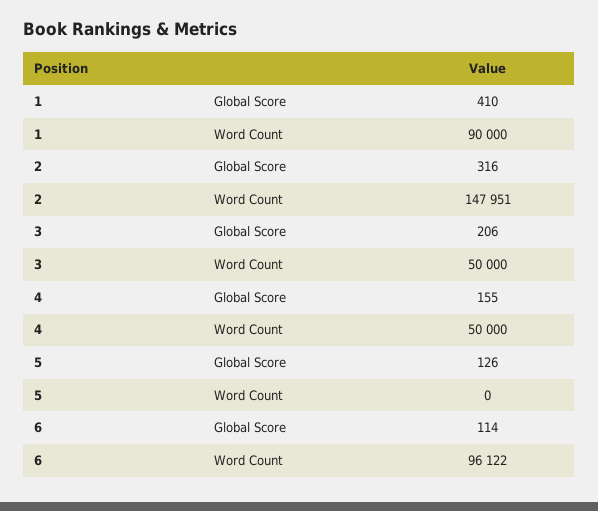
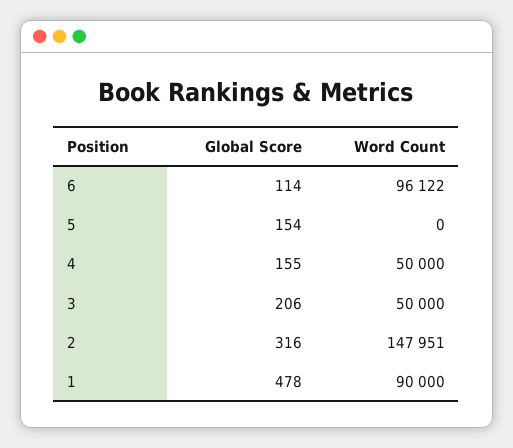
  {
    "1": {
-     "Global Score": 410,
+     "Global Score": 478,
      "Word Count": 90000
    },
    "2": {
      "Global Score": 316,
      "Word Count": 147951
    },
    "3": {
      "Global Score": 206,
      "Word Count": 50000
    },
    "4": {
      "Global Score": 155,
      "Word Count": 50000
    },
    "5": {
-     "Global Score": 126,
+     "Global Score": 154,
      "Word Count": 0
    },
    "6": {
      "Global Score": 114,
      "Word Count": 96122
    }
  }

